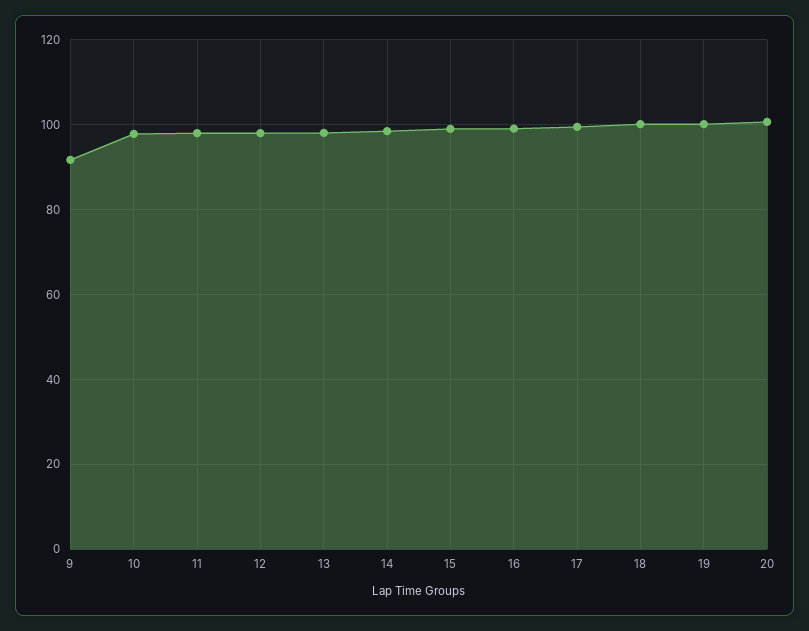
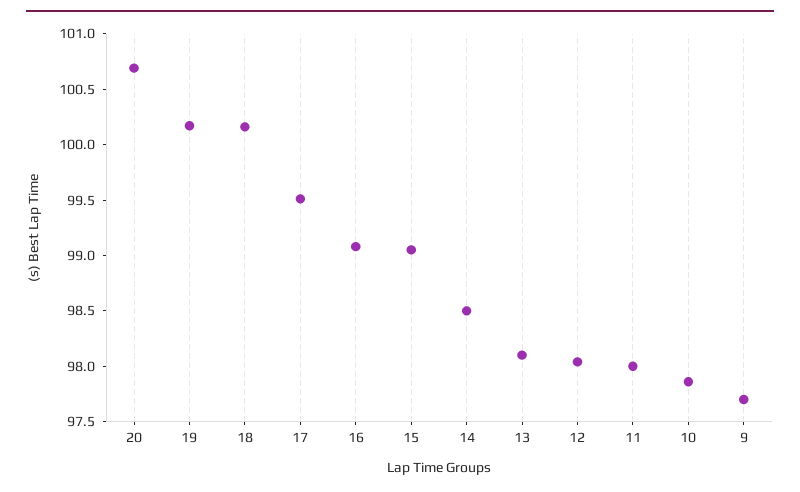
  {
-   "9": 92,
+   "9": 97.7,
    "10": 97.9,
    "11": 98,
    "12": 98,
    "13": 98.1,
    "14": 98.5,
    "15": 99.1,
    "16": 99.1,
    "17": 99.5,
    "18": 100.2,
    "19": 100.2,
    "20": 100.7
  }

